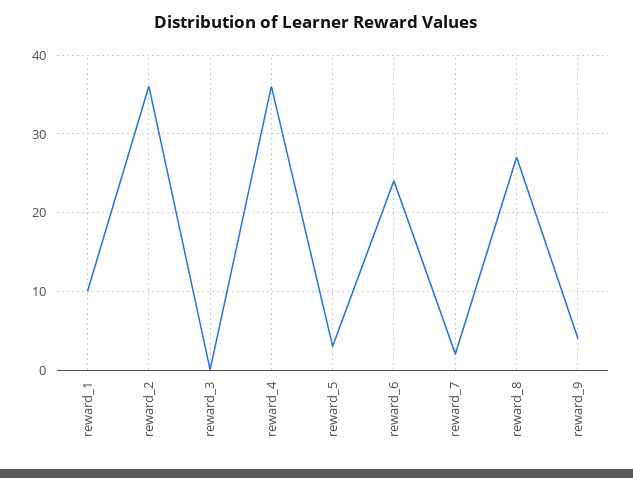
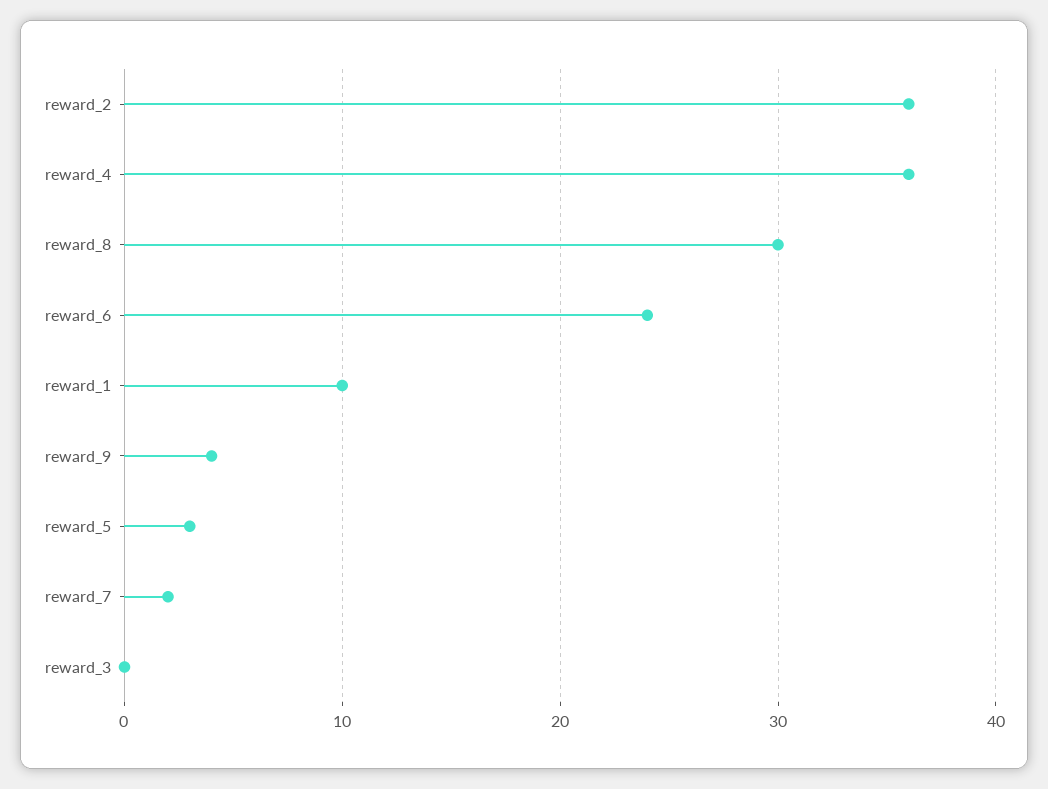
  {
    "reward_1": 10,
    "reward_2": 36,
    "reward_3": 0,
    "reward_4": 36,
    "reward_5": 3,
    "reward_6": 24,
    "reward_7": 2,
-   "reward_8": 27,
+   "reward_8": 30,
    "reward_9": 4
  }

